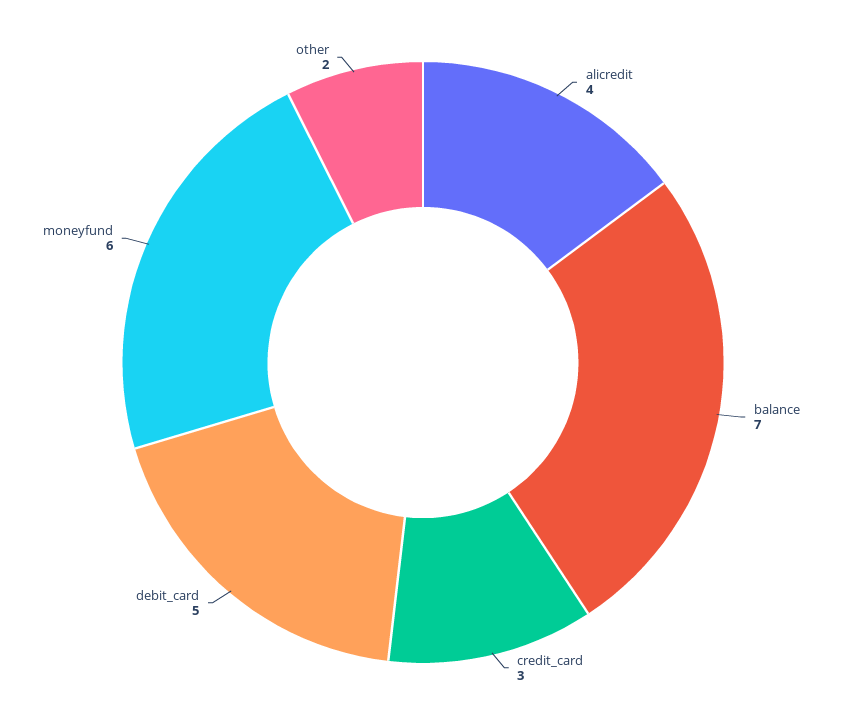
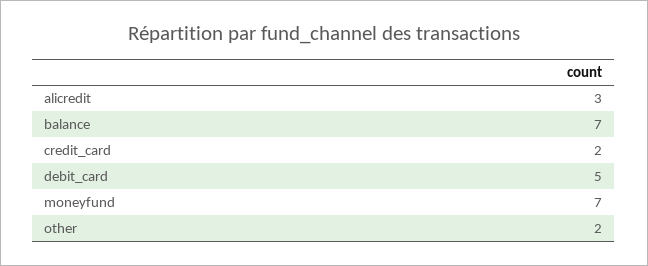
  {
-   "alicredit": 4,
+   "alicredit": 3,
    "balance": 7,
-   "credit_card": 3,
+   "credit_card": 2,
    "debit_card": 5,
-   "moneyfund": 6,
+   "moneyfund": 7,
    "other": 2
  }

